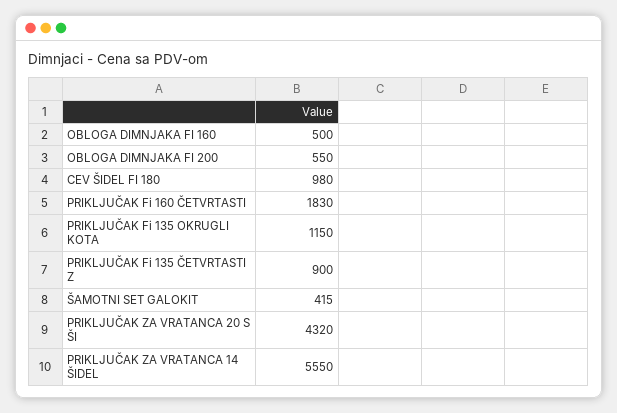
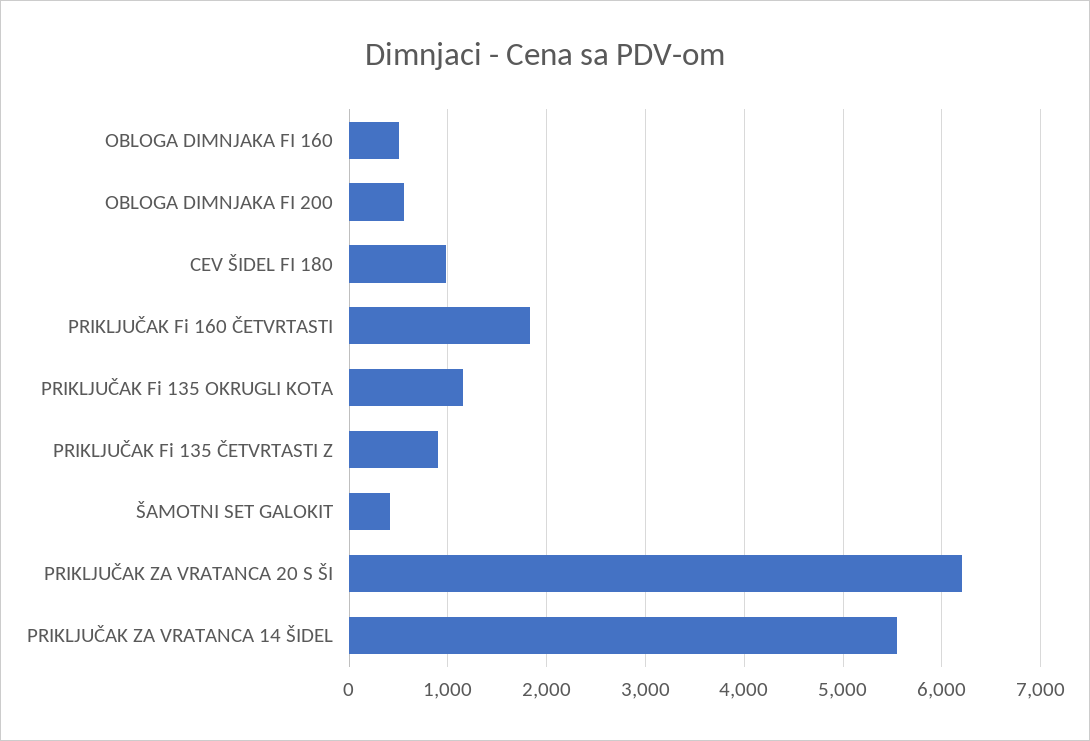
  {
    "OBLOGA DIMNJAKA FI 160": 500,
    "OBLOGA DIMNJAKA FI 200": 550,
    "CEV ŠIDEL FI 180": 980,
    "PRIKLJUČAK Fi 160 ČETVRTASTI": 1830,
    "PRIKLJUČAK Fi 135 OKRUGLI KOTA": 1150,
    "PRIKLJUČAK Fi 135 ČETVRTASTI Z": 900,
    "ŠAMOTNI SET GALOKIT": 415,
-   "PRIKLJUČAK ZA VRATANCA 20 S ŠI": 4320,
+   "PRIKLJUČAK ZA VRATANCA 20 S ŠI": 6200,
    "PRIKLJUČAK ZA VRATANCA 14 ŠIDEL": 5550
  }

